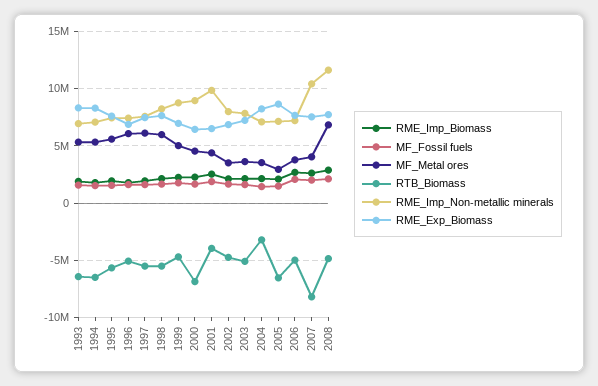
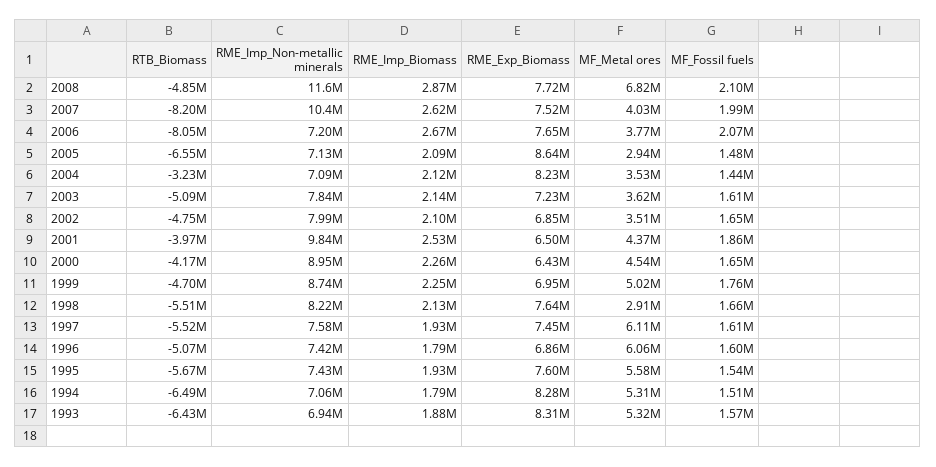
  {
    "RME_Imp_Biomass": {
      "1993": 1880000,
      "1994": 1790000,
      "1995": 1930000,
      "1996": 1790000,
      "1997": 1930000,
      "1998": 2130000,
      "1999": 2250000,
      "2000": 2260000,
      "2001": 2530000,
      "2002": 2100000,
      "2003": 2140000,
      "2004": 2120000,
      "2005": 2090000,
      "2006": 2670000,
      "2007": 2620000,
      "2008": 2870000
    },
    "MF_Fossil fuels": {
      "1993": 1570000,
      "1994": 1510000,
      "1995": 1540000,
      "1996": 1600000,
      "1997": 1610000,
      "1998": 1660000,
      "1999": 1760000,
      "2000": 1650000,
      "2001": 1860000,
      "2002": 1650000,
      "2003": 1610000,
      "2004": 1440000,
      "2005": 1480000,
      "2006": 2070000,
      "2007": 1990000,
      "2008": 2100000
    },
    "MF_Metal ores": {
      "1993": 5320000,
      "1994": 5310000,
      "1995": 5580000,
      "1996": 6060000,
      "1997": 6110000,
-     "1998": 6000000,
+     "1998": 2910000,
      "1999": 5020000,
      "2000": 4540000,
      "2001": 4370000,
      "2002": 3510000,
      "2003": 3620000,
      "2004": 3530000,
      "2005": 2940000,
      "2006": 3770000,
      "2007": 4030000,
      "2008": 6820000
    },
    "RTB_Biomass": {
      "1993": -6430000,
      "1994": -6490000,
      "1995": -5670000,
      "1996": -5070000,
      "1997": -5520000,
      "1998": -5510000,
      "1999": -4700000,
-     "2000": -7000000,
+     "2000": -4170000,
      "2001": -3970000,
      "2002": -4750000,
      "2003": -5090000,
      "2004": -3230000,
      "2005": -6550000,
-     "2006": -5000000,
+     "2006": -8050000,
      "2007": -8200000,
      "2008": -4850000
    },
    "RME_Imp_Non-metallic minerals": {
      "1993": 6940000,
      "1994": 7060000,
      "1995": 7430000,
      "1996": 7420000,
      "1997": 7580000,
      "1998": 8220000,
      "1999": 8740000,
      "2000": 8950000,
      "2001": 9840000,
      "2002": 7990000,
      "2003": 7840000,
      "2004": 7090000,
      "2005": 7130000,
      "2006": 7200000,
      "2007": 10400000,
      "2008": 11600000
    },
    "RME_Exp_Biomass": {
      "1993": 8310000,
      "1994": 8280000,
      "1995": 7600000,
      "1996": 6860000,
      "1997": 7450000,
      "1998": 7640000,
      "1999": 6950000,
      "2000": 6430000,
      "2001": 6500000,
      "2002": 6850000,
      "2003": 7230000,
      "2004": 8230000,
      "2005": 8640000,
      "2006": 7650000,
      "2007": 7520000,
      "2008": 7720000
    }
  }

